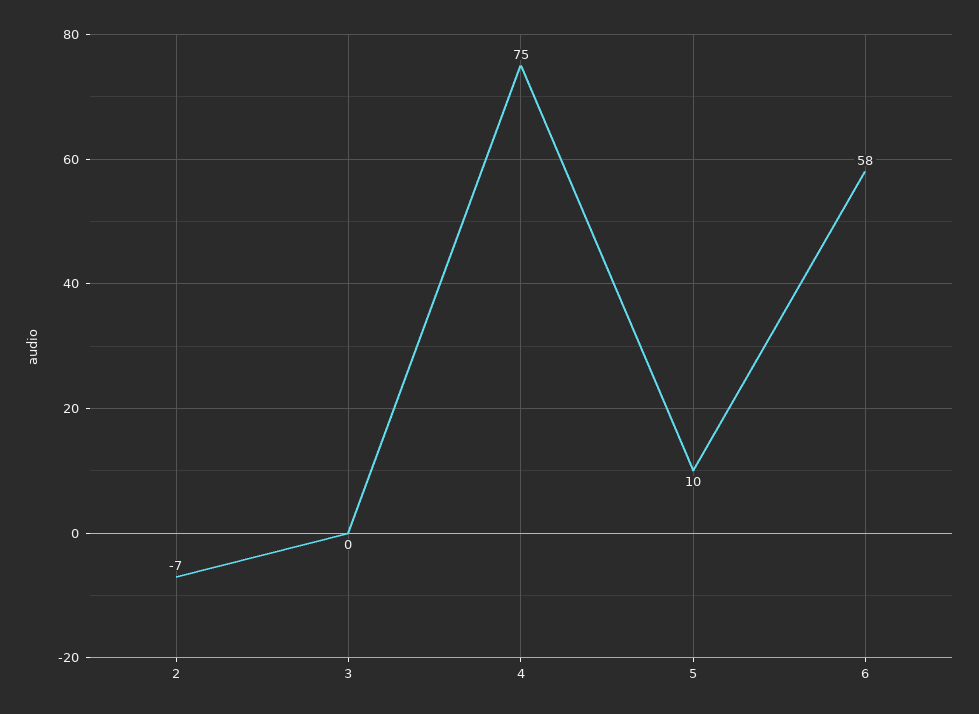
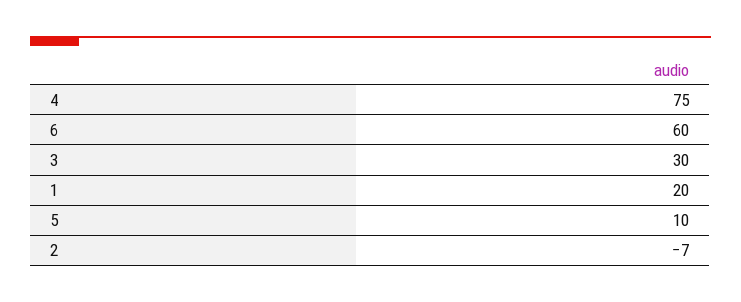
  {
    "2": -7,
-   "3": 0,
+   "3": 30,
    "4": 75,
    "5": 10,
-   "6": 58
+   "6": 60,
+   "1": 20
  }

